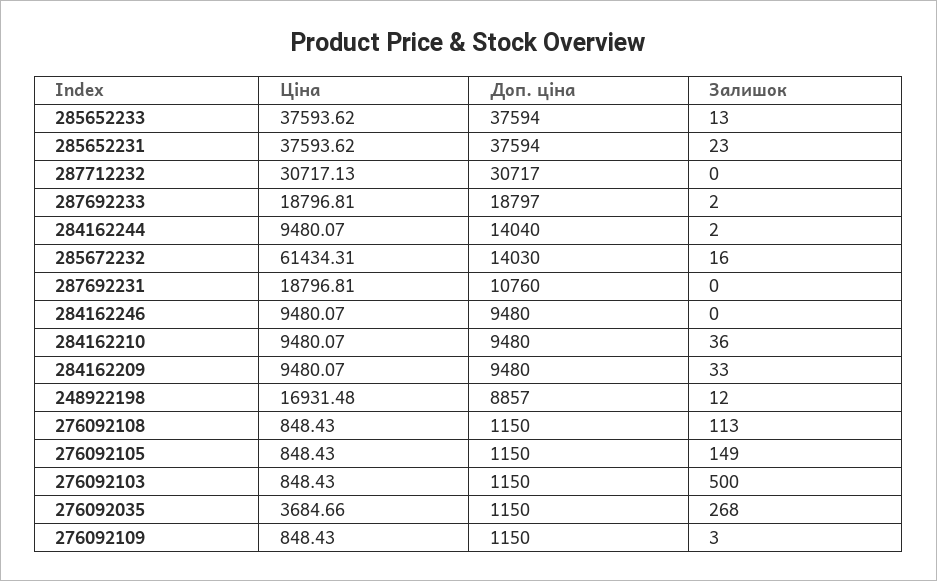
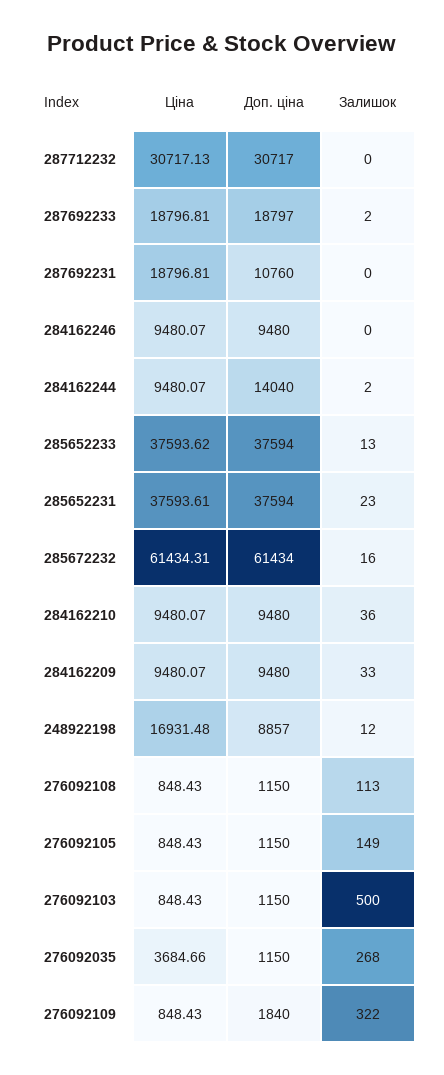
  {
    "Ціна": {
      "285652233": 37593.62,
-     "285652231": 37593.62,
+     "285652231": 37593.61,
      "287712232": 30717.13,
      "287692233": 18796.81,
      "284162244": 9480.07,
      "285672232": 61434.31,
      "287692231": 18796.81,
      "284162246": 9480.07,
      "284162210": 9480.07,
      "284162209": 9480.07,
      "248922198": 16931.48,
      "276092108": 848.43,
      "276092105": 848.43,
      "276092103": 848.43,
      "276092035": 3684.66,
      "276092109": 848.43
    },
    "Доп. ціна": {
      "285652233": 37594,
      "285652231": 37594,
      "287712232": 30717,
      "287692233": 18797,
      "284162244": 14040,
-     "285672232": 14030,
+     "285672232": 61434,
      "287692231": 10760,
      "284162246": 9480,
      "284162210": 9480,
      "284162209": 9480,
      "248922198": 8857,
      "276092108": 1150,
      "276092105": 1150,
      "276092103": 1150,
      "276092035": 1150,
-     "276092109": 1150
+     "276092109": 1840
    },
    "Залишок": {
      "285652233": 13,
      "285652231": 23,
      "287712232": 0,
      "287692233": 2,
      "284162244": 2,
      "285672232": 16,
      "287692231": 0,
      "284162246": 0,
      "284162210": 36,
      "284162209": 33,
      "248922198": 12,
      "276092108": 113,
      "276092105": 149,
      "276092103": 500,
      "276092035": 268,
-     "276092109": 3
+     "276092109": 322
    }
  }

